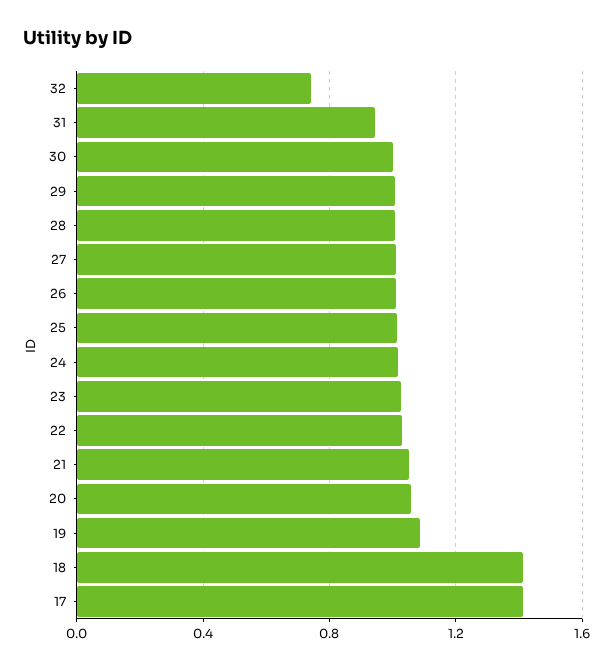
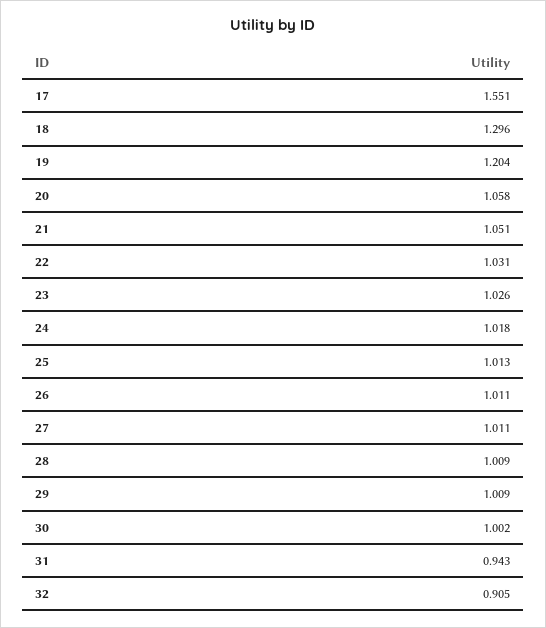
  {
-   "32": 0.75,
+   "32": 0.905,
    "31": 0.943,
    "30": 1.002,
    "29": 1.009,
    "28": 1.009,
    "27": 1.011,
    "26": 1.011,
    "25": 1.013,
    "24": 1.018,
    "23": 1.026,
    "22": 1.031,
    "21": 1.051,
    "20": 1.058,
-   "19": 1.1,
+   "19": 1.204,
-   "18": 1.4,
+   "18": 1.296,
-   "17": 1.4
+   "17": 1.551
  }

